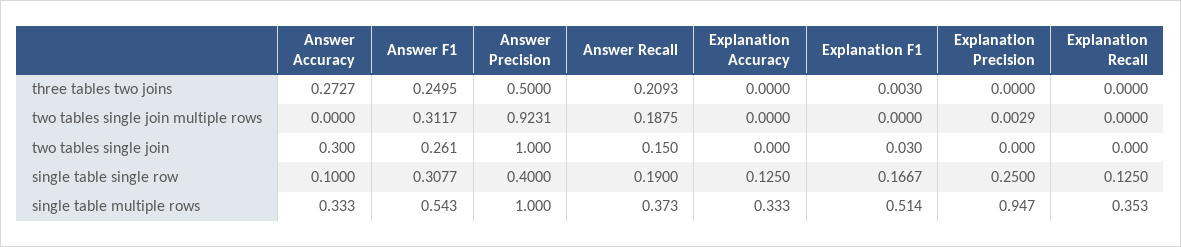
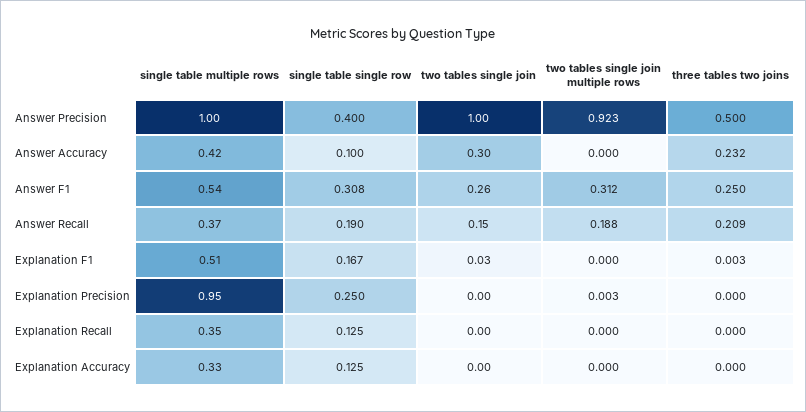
  {
    "Answer Accuracy": {
-     "three tables two joins": 0.2727,
+     "three tables two joins": 0.232,
      "two tables single join multiple rows": 0,
      "two tables single join": 0.3,
      "single table single row": 0.1,
-     "single table multiple rows": 0.333
+     "single table multiple rows": 0.42
    },
    "Answer F1": {
      "three tables two joins": 0.2495,
      "two tables single join multiple rows": 0.3117,
      "two tables single join": 0.261,
      "single table single row": 0.3077,
      "single table multiple rows": 0.543
    },
    "Answer Precision": {
      "three tables two joins": 0.5,
      "two tables single join multiple rows": 0.9231,
      "two tables single join": 1,
      "single table single row": 0.4,
      "single table multiple rows": 1
    },
    "Answer Recall": {
      "three tables two joins": 0.2093,
      "two tables single join multiple rows": 0.1875,
      "two tables single join": 0.15,
      "single table single row": 0.19,
      "single table multiple rows": 0.373
    },
    "Explanation Accuracy": {
      "three tables two joins": 0,
      "two tables single join multiple rows": 0,
      "two tables single join": 0,
      "single table single row": 0.125,
      "single table multiple rows": 0.333
    },
    "Explanation F1": {
      "three tables two joins": 0.003,
      "two tables single join multiple rows": 0,
      "two tables single join": 0.03,
      "single table single row": 0.1667,
      "single table multiple rows": 0.514
    },
    "Explanation Precision": {
      "three tables two joins": 0,
      "two tables single join multiple rows": 0.0029,
      "two tables single join": 0,
      "single table single row": 0.25,
      "single table multiple rows": 0.947
    },
    "Explanation Recall": {
      "three tables two joins": 0,
      "two tables single join multiple rows": 0,
      "two tables single join": 0,
      "single table single row": 0.125,
      "single table multiple rows": 0.353
    }
  }

